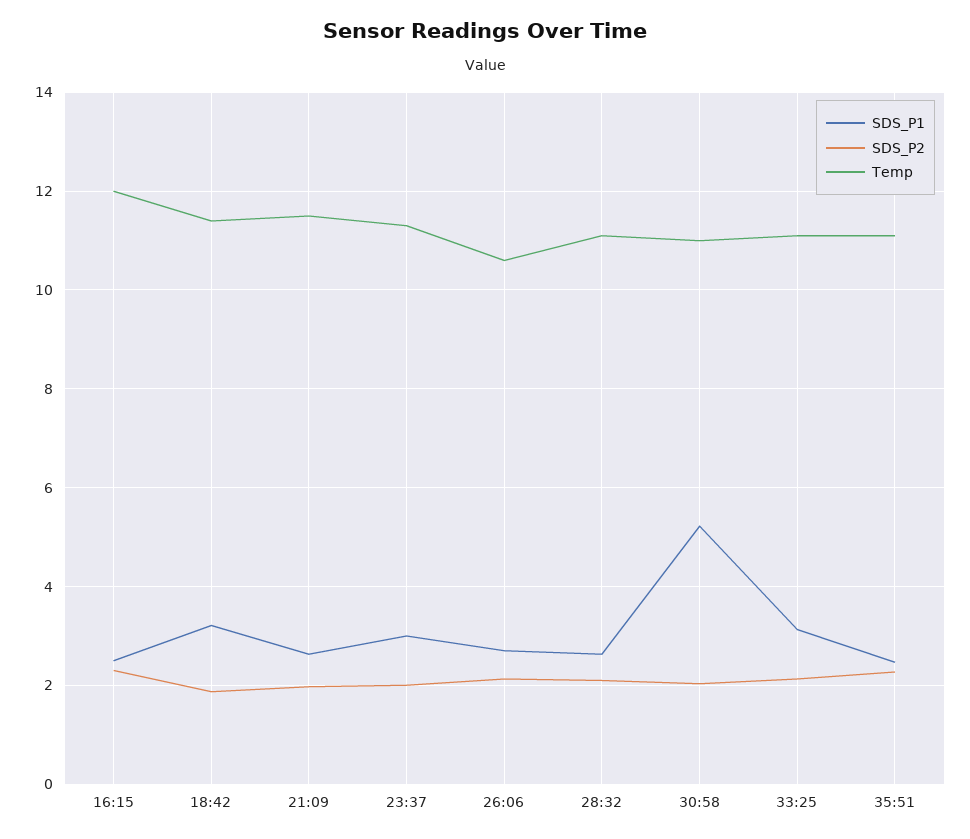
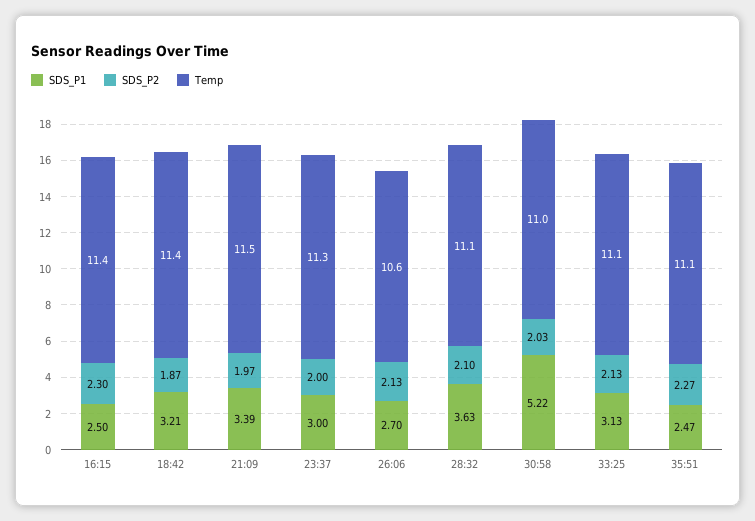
  {
    "SDS_P1": {
      "16:15": 2.5,
      "18:42": 3.21,
-     "21:09": 2.6,
+     "21:09": 3.39,
      "23:37": 3,
      "26:06": 2.7,
-     "28:32": 2.6,
+     "28:32": 3.63,
      "30:58": 5.22,
      "33:25": 3.13,
      "35:51": 2.47
    },
    "SDS_P2": {
      "16:15": 2.3,
      "18:42": 1.87,
      "21:09": 1.97,
      "23:37": 2,
      "26:06": 2.13,
      "28:32": 2.1,
      "30:58": 2.03,
      "33:25": 2.13,
      "35:51": 2.27
    },
    "Temp": {
-     "16:15": 12,
+     "16:15": 11.4,
      "18:42": 11.4,
      "21:09": 11.5,
      "23:37": 11.3,
      "26:06": 10.6,
      "28:32": 11.1,
      "30:58": 11,
      "33:25": 11.1,
      "35:51": 11.1
    }
  }

